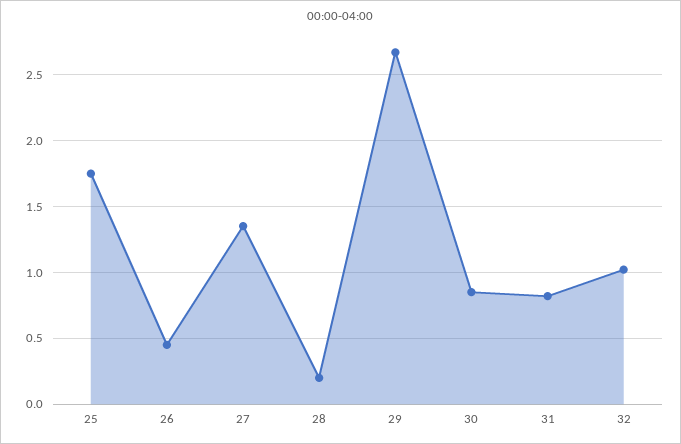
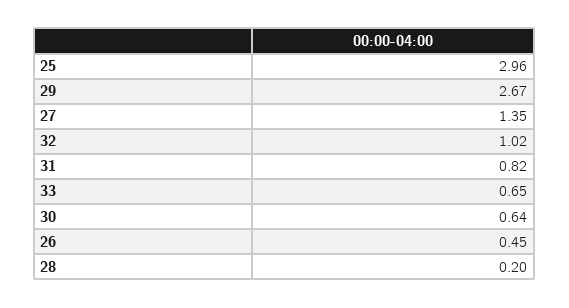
  {
-   "25": 1.75,
+   "25": 2.96,
    "26": 0.45,
    "27": 1.35,
    "28": 0.2,
    "29": 2.67,
-   "30": 0.85,
+   "30": 0.64,
    "31": 0.82,
-   "32": 1.02
+   "32": 1.02,
+   "33": 0.65
  }

